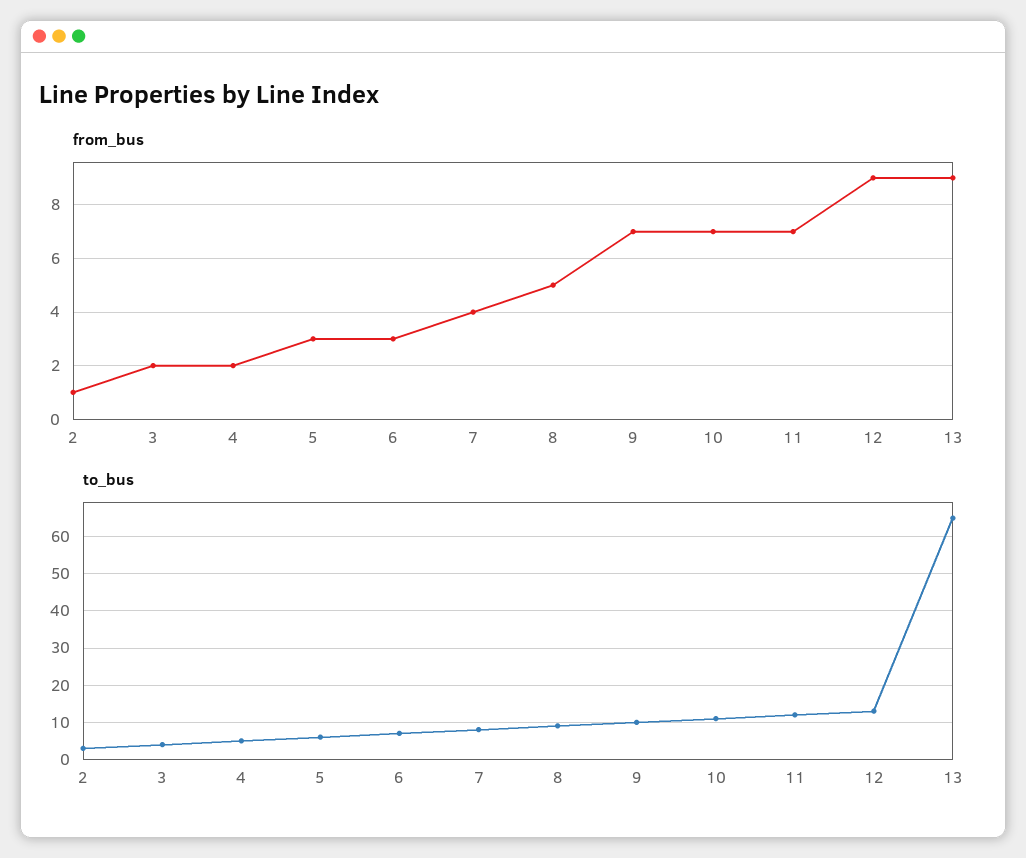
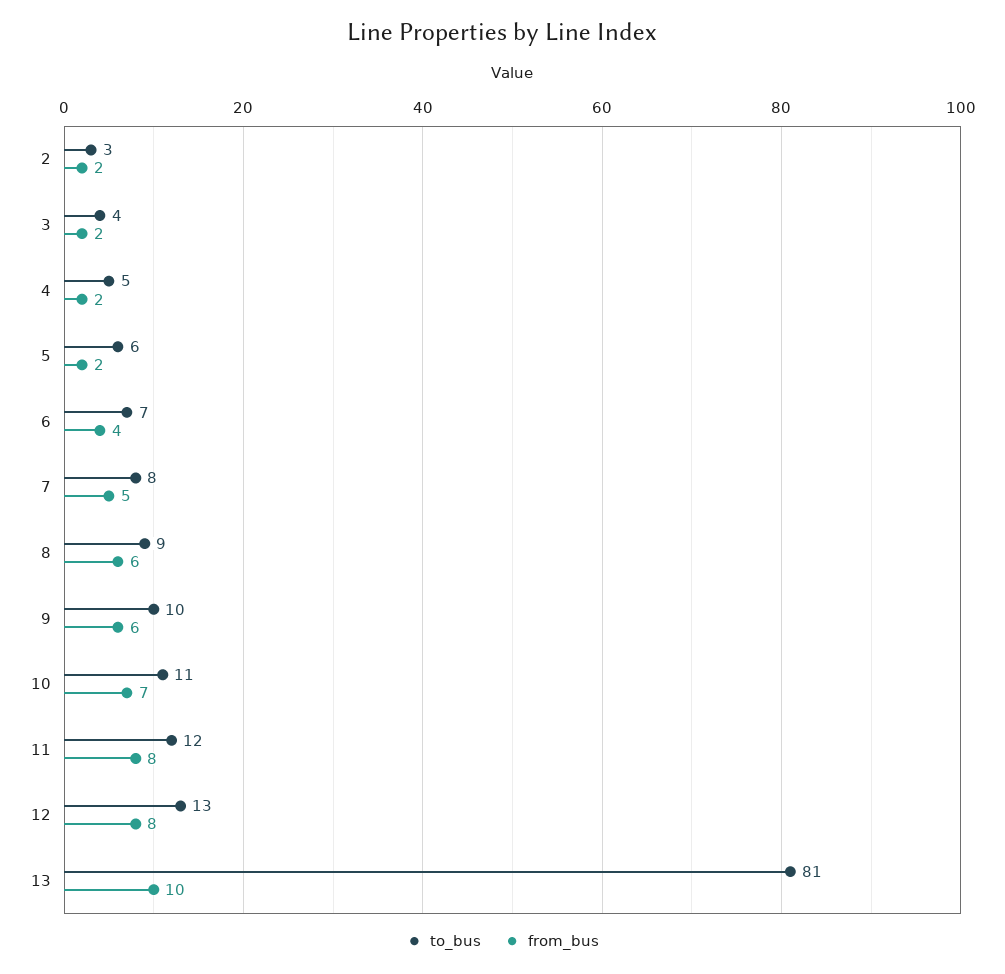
  {
    "from_bus": {
-     "2": 1,
+     "2": 2,
      "3": 2,
      "4": 2,
-     "5": 3,
+     "5": 2,
-     "6": 3,
+     "6": 4,
-     "7": 4,
+     "7": 5,
-     "8": 5,
+     "8": 6,
-     "9": 7,
+     "9": 6,
      "10": 7,
-     "11": 7,
+     "11": 8,
-     "12": 9,
+     "12": 8,
-     "13": 9
+     "13": 10
    },
    "to_bus": {
      "2": 3,
      "3": 4,
      "4": 5,
      "5": 6,
      "6": 7,
      "7": 8,
      "8": 9,
      "9": 10,
      "10": 11,
      "11": 12,
      "12": 13,
-     "13": 65
+     "13": 81
    }
  }

